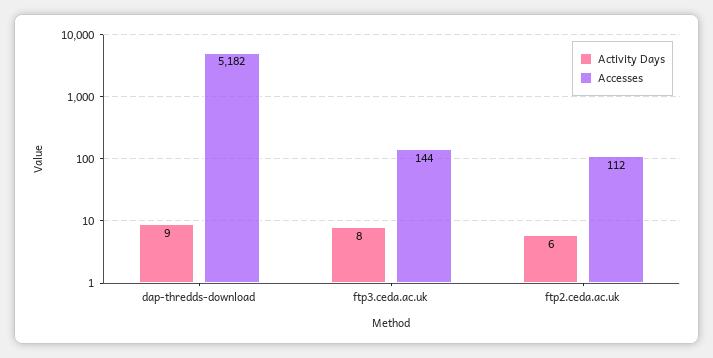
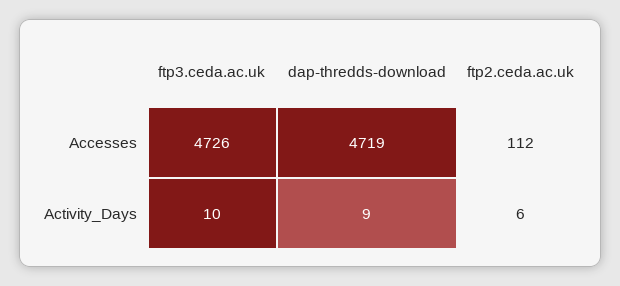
  {
    "Activity Days": {
      "dap-thredds-download": 9,
-     "ftp3.ceda.ac.uk": 8,
+     "ftp3.ceda.ac.uk": 10,
      "ftp2.ceda.ac.uk": 6
    },
    "Accesses": {
-     "dap-thredds-download": 5182,
+     "dap-thredds-download": 4719,
-     "ftp3.ceda.ac.uk": 144,
+     "ftp3.ceda.ac.uk": 4726,
      "ftp2.ceda.ac.uk": 112
    }
  }

